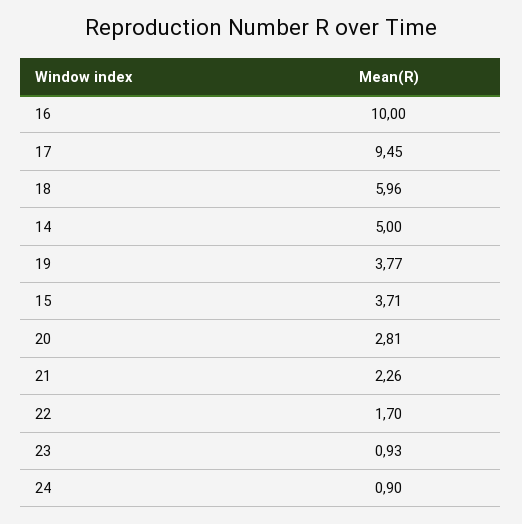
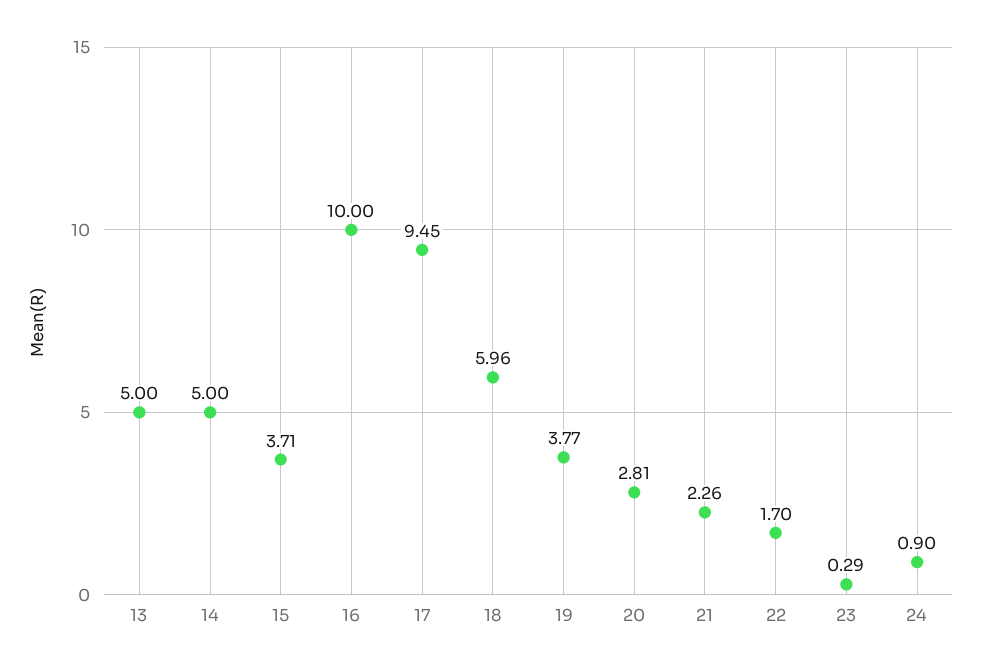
  {
    "16": 10,
    "17": 9.45,
    "18": 5.96,
    "14": 5,
    "19": 3.77,
    "15": 3.71,
    "20": 2.81,
    "21": 2.26,
    "22": 1.7,
-   "23": 0.93,
+   "23": 0.29,
-   "24": 0.9
+   "24": 0.9,
+   "13": 5
  }

